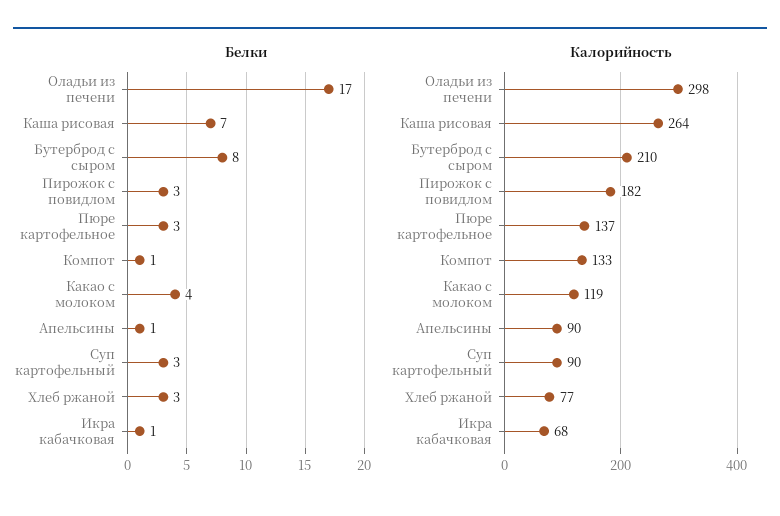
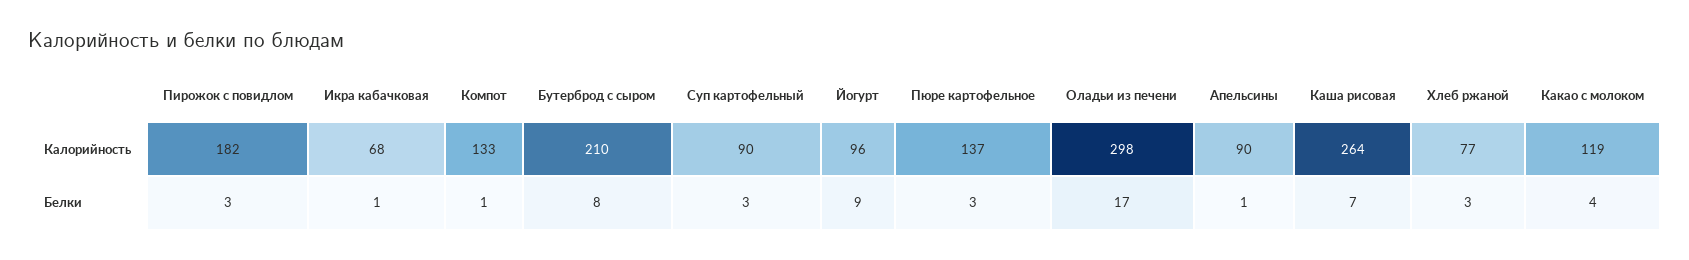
  {
    "Белки": {
      "Оладьи из печени": 17,
      "Каша рисовая": 7,
      "Бутерброд с сыром": 8,
      "Пирожок с повидлом": 3,
      "Пюре картофельное": 3,
      "Компот": 1,
      "Какао с молоком": 4,
      "Апельсины": 1,
      "Суп картофельный": 3,
      "Хлеб ржаной": 3,
-     "Икра кабачковая": 1
+     "Икра кабачковая": 1,
+     "Йогурт": 9
    },
    "Калорийность": {
      "Оладьи из печени": 298,
      "Каша рисовая": 264,
      "Бутерброд с сыром": 210,
      "Пирожок с повидлом": 182,
      "Пюре картофельное": 137,
      "Компот": 133,
      "Какао с молоком": 119,
      "Апельсины": 90,
      "Суп картофельный": 90,
      "Хлеб ржаной": 77,
-     "Икра кабачковая": 68
+     "Икра кабачковая": 68,
+     "Йогурт": 96
    }
  }

